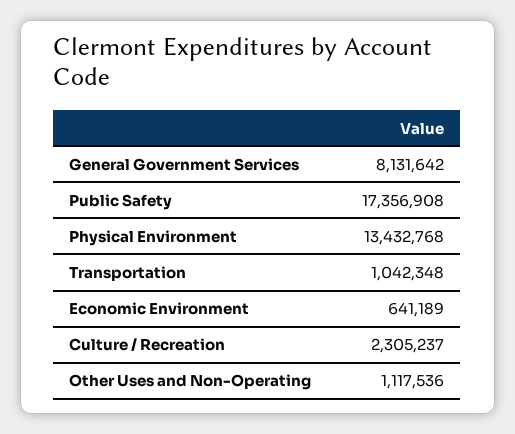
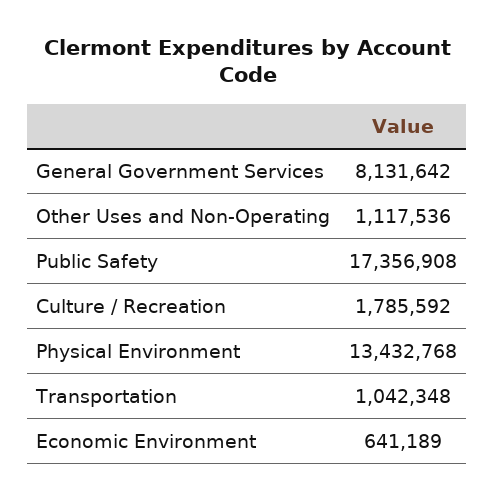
  {
    "General Government Services": 8131642,
    "Public Safety": 17356908,
    "Physical Environment": 13432768,
    "Transportation": 1042348,
    "Economic Environment": 641189,
-   "Culture / Recreation": 2305237,
+   "Culture / Recreation": 1785592,
    "Other Uses and Non-Operating": 1117536
  }

